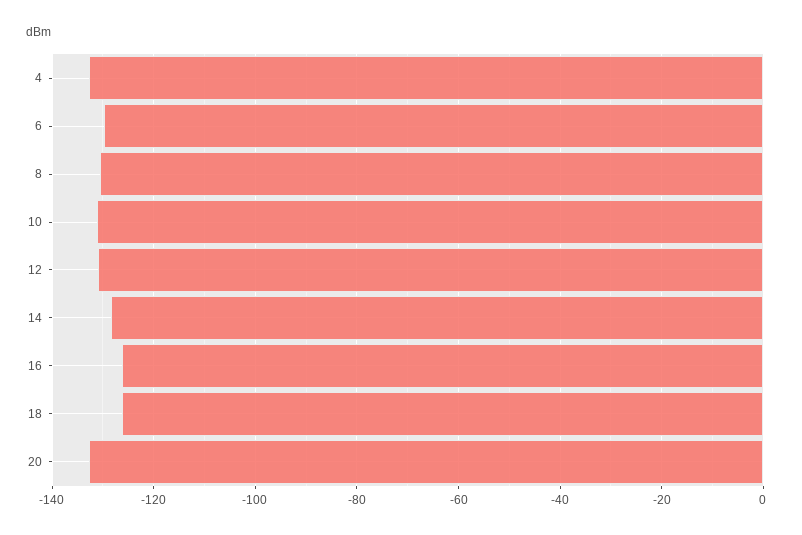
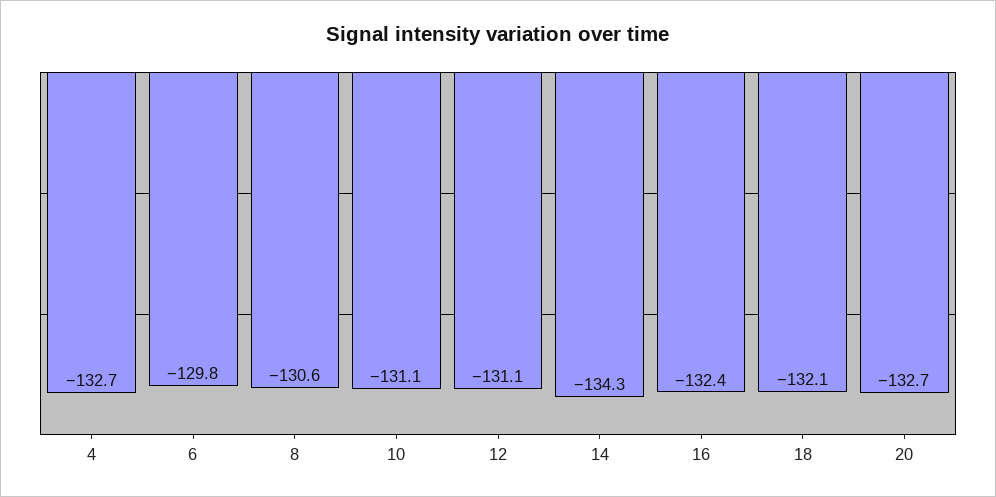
  {
    "4": -132.7,
    "6": -129.8,
    "8": -130.6,
    "10": -131.1,
    "12": -131.1,
-   "14": -128,
+   "14": -134.3,
-   "16": -126,
+   "16": -132.4,
-   "18": -126,
+   "18": -132.1,
    "20": -132.7
  }

